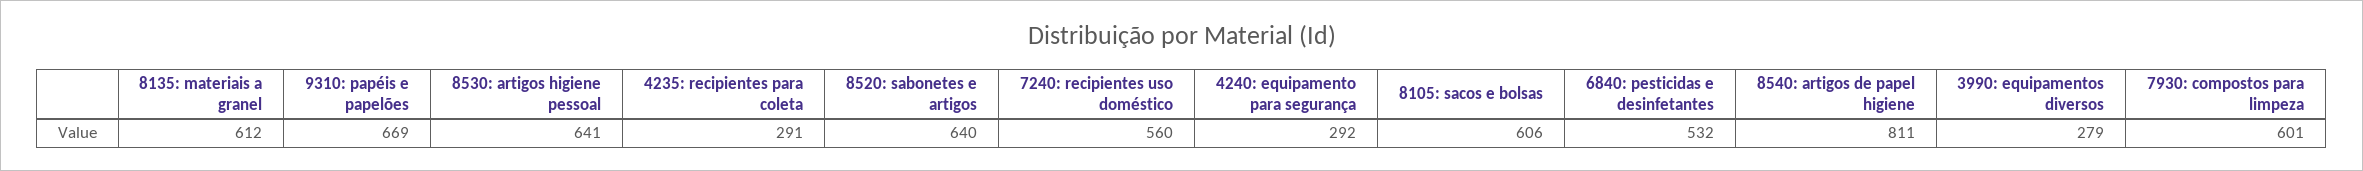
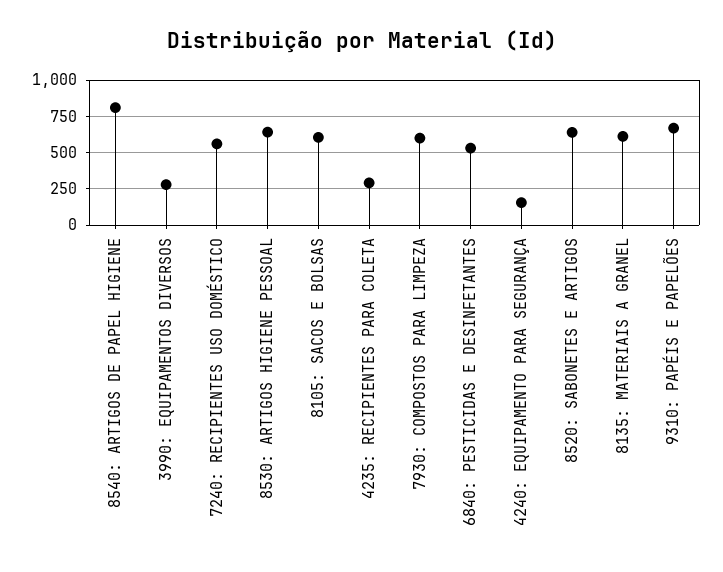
  {
    "8135: materiais a granel": 612,
    "9310: papéis e papelões": 669,
    "8530: artigos higiene pessoal": 641,
    "4235: recipientes para coleta": 291,
    "8520: sabonetes e artigos": 640,
    "7240: recipientes uso doméstico": 560,
-   "4240: equipamento para segurança": 292,
+   "4240: equipamento para segurança": 150,
    "8105: sacos e bolsas": 606,
    "6840: pesticidas e desinfetantes": 532,
    "8540: artigos de papel higiene": 811,
    "3990: equipamentos diversos": 279,
    "7930: compostos para limpeza": 601
  }

